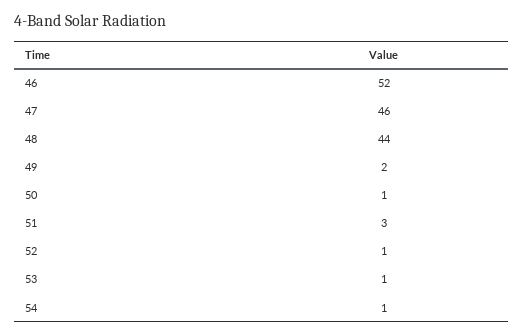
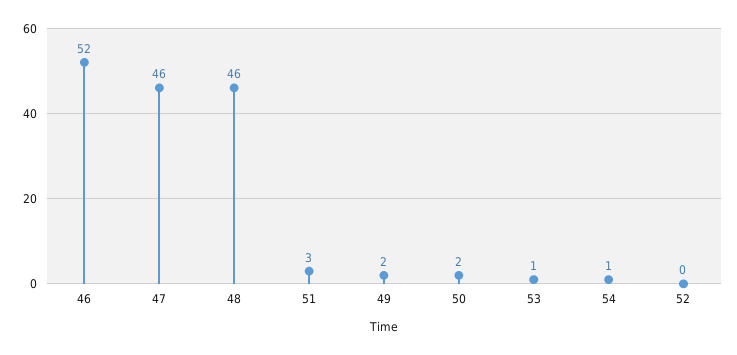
  {
    "46": 52,
    "47": 46,
-   "48": 44,
+   "48": 46,
    "49": 2,
-   "50": 1,
+   "50": 2,
    "51": 3,
-   "52": 1,
+   "52": 0,
    "53": 1,
    "54": 1
  }

